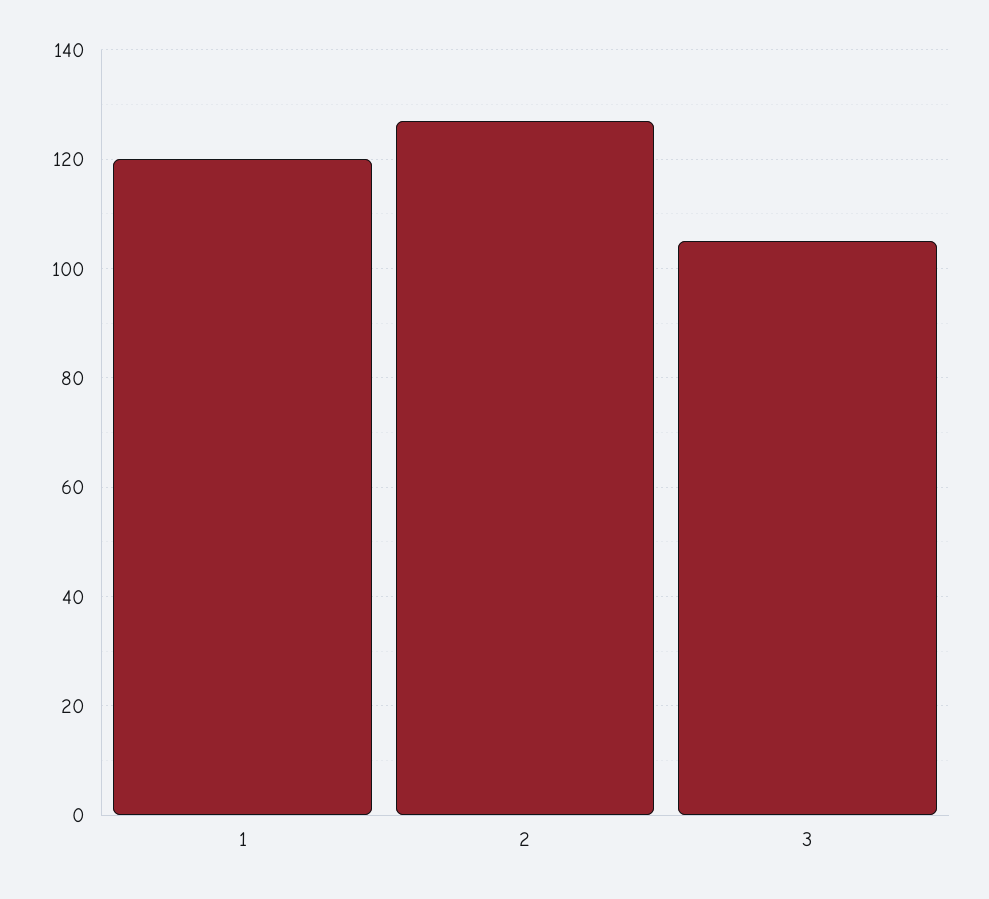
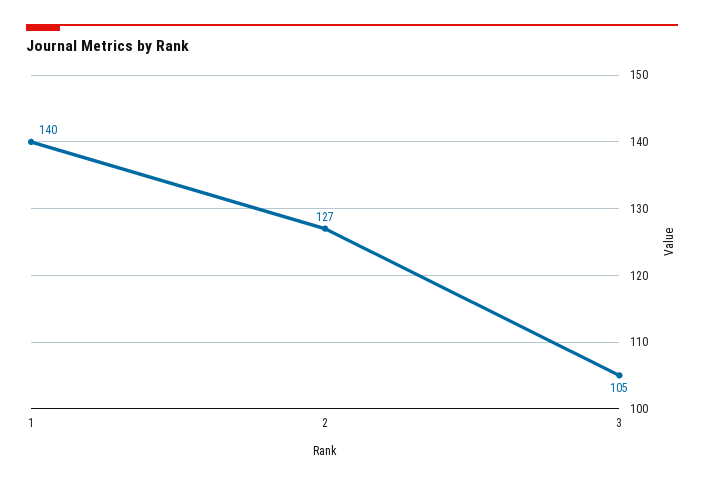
  {
-   "1": 120,
+   "1": 140,
    "2": 127,
    "3": 105
  }

